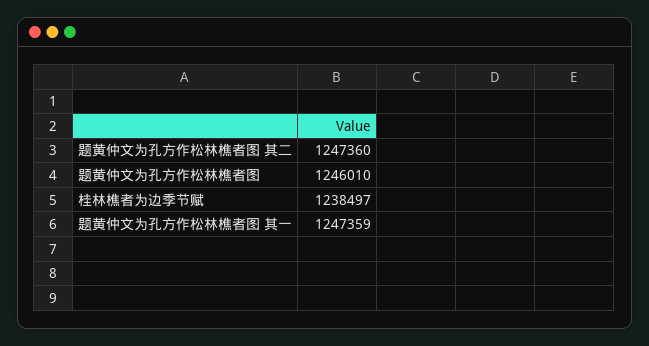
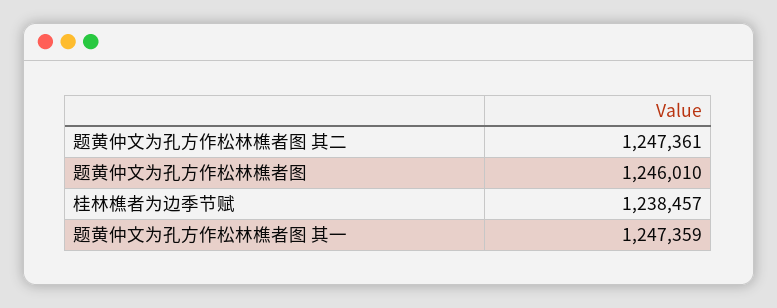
  {
-   "题黄仲文为孔方作松林樵者图 其二": 1247360,
+   "题黄仲文为孔方作松林樵者图 其二": 1247361,
    "题黄仲文为孔方作松林樵者图": 1246010,
-   "桂林樵者为边季节赋": 1238497,
+   "桂林樵者为边季节赋": 1238457,
    "题黄仲文为孔方作松林樵者图 其一": 1247359
  }

